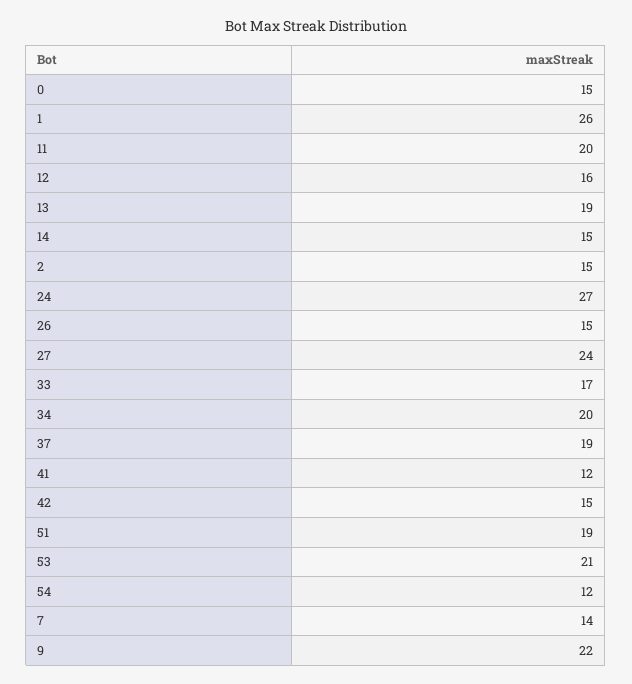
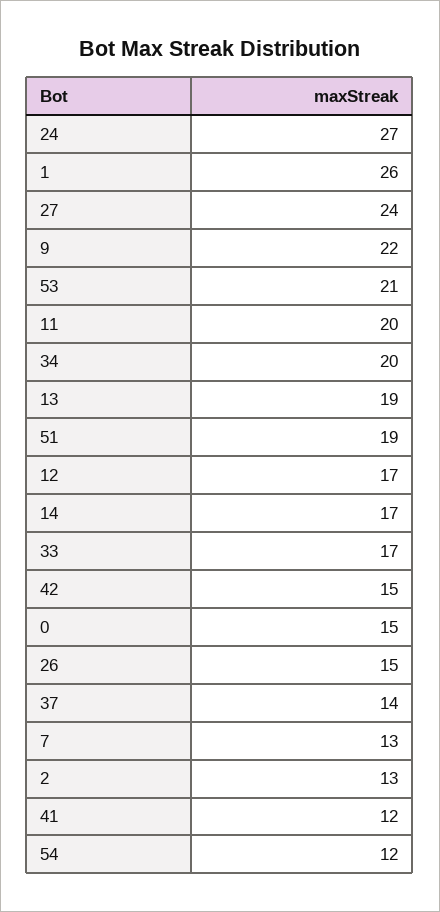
  {
    "0": 15,
    "1": 26,
    "11": 20,
-   "12": 16,
+   "12": 17,
    "13": 19,
-   "14": 15,
+   "14": 17,
-   "2": 15,
+   "2": 13,
    "24": 27,
    "26": 15,
    "27": 24,
    "33": 17,
    "34": 20,
-   "37": 19,
+   "37": 14,
    "41": 12,
    "42": 15,
    "51": 19,
    "53": 21,
    "54": 12,
-   "7": 14,
+   "7": 13,
    "9": 22
  }

